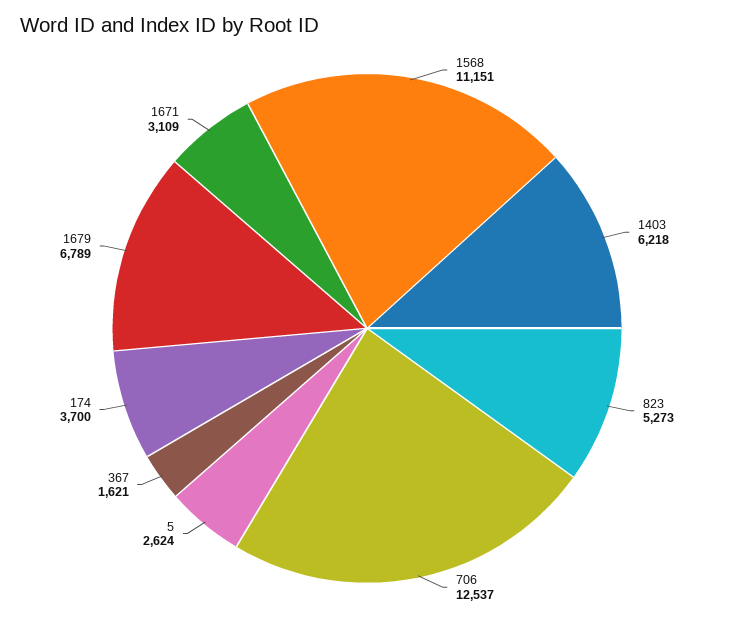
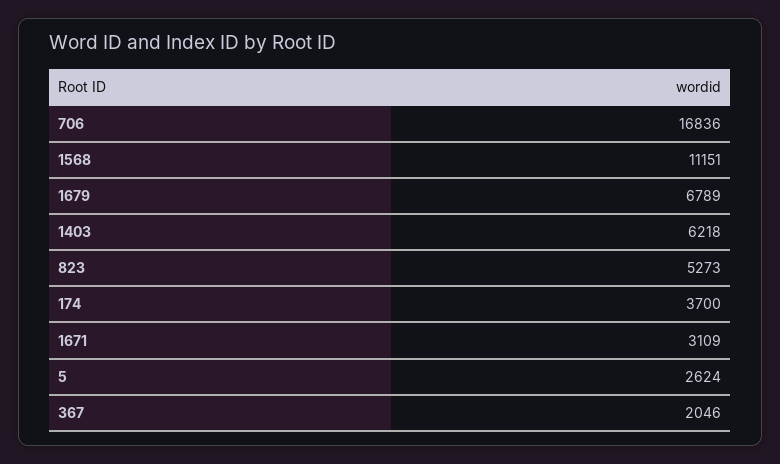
  {
    "1568": 11151,
    "1403": 6218,
    "823": 5273,
-   "706": 12537,
+   "706": 16836,
    "5": 2624,
-   "367": 1621,
+   "367": 2046,
    "174": 3700,
    "1679": 6789,
    "1671": 3109
  }

